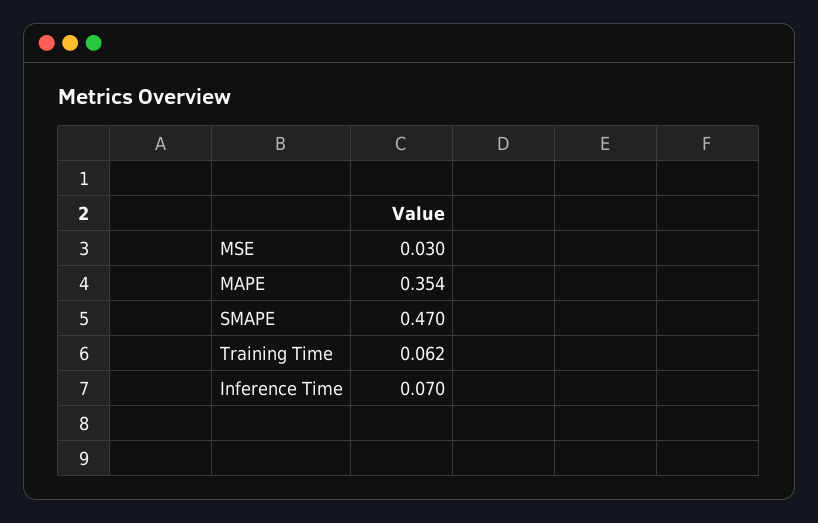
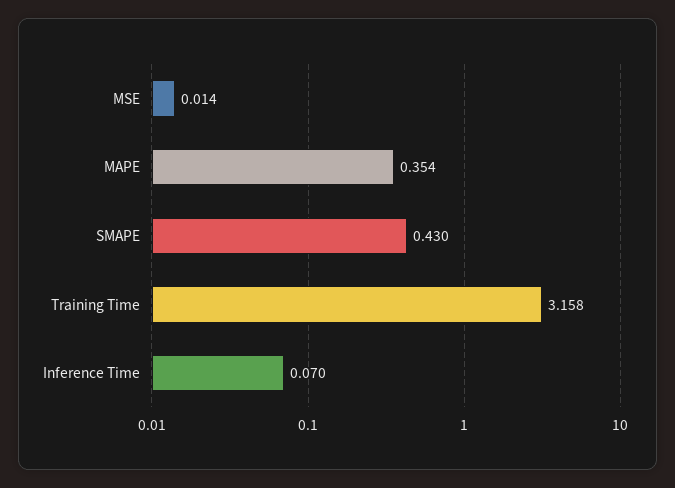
  {
-   "MSE": 0.03,
+   "MSE": 0.014,
    "MAPE": 0.354,
-   "SMAPE": 0.47,
+   "SMAPE": 0.43,
-   "Training Time": 0.062,
+   "Training Time": 3.158,
    "Inference Time": 0.07
  }

